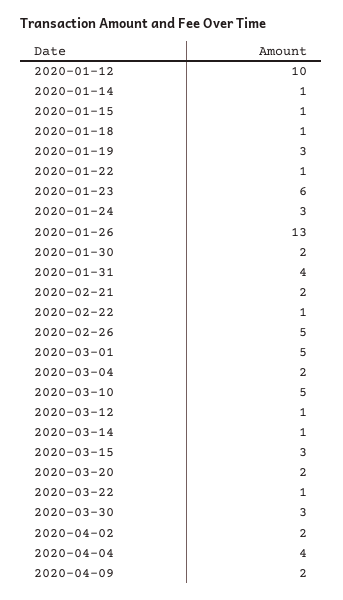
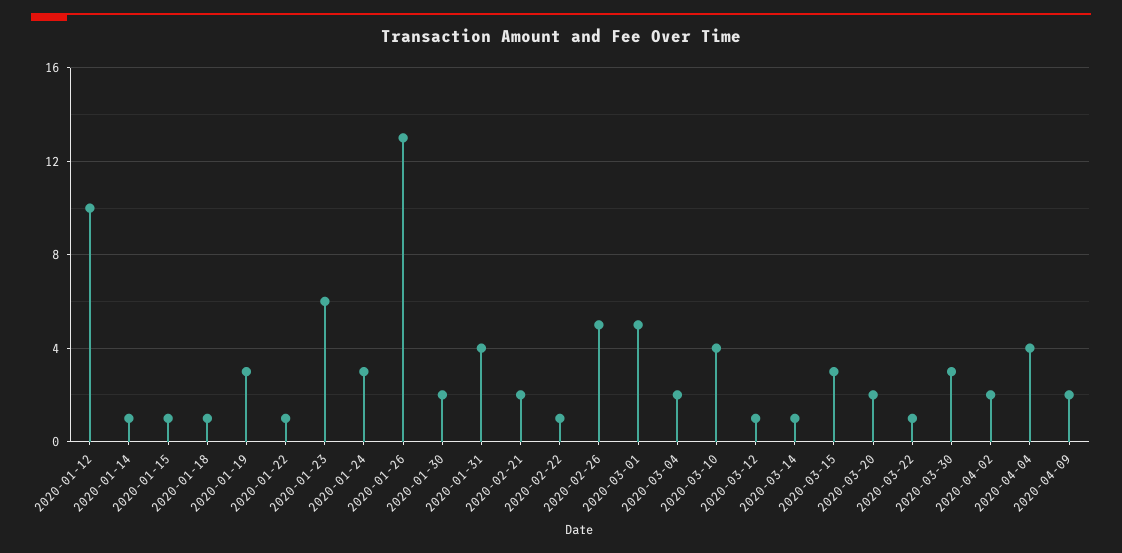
  {
    "2020-01-12": 10,
    "2020-01-14": 1,
    "2020-01-15": 1,
    "2020-01-18": 1,
    "2020-01-19": 3,
    "2020-01-22": 1,
    "2020-01-23": 6,
    "2020-01-24": 3,
    "2020-01-26": 13,
    "2020-01-30": 2,
    "2020-01-31": 4,
    "2020-02-21": 2,
    "2020-02-22": 1,
    "2020-02-26": 5,
    "2020-03-01": 5,
    "2020-03-04": 2,
-   "2020-03-10": 5,
+   "2020-03-10": 4,
    "2020-03-12": 1,
    "2020-03-14": 1,
    "2020-03-15": 3,
    "2020-03-20": 2,
    "2020-03-22": 1,
    "2020-03-30": 3,
    "2020-04-02": 2,
    "2020-04-04": 4,
    "2020-04-09": 2
  }

